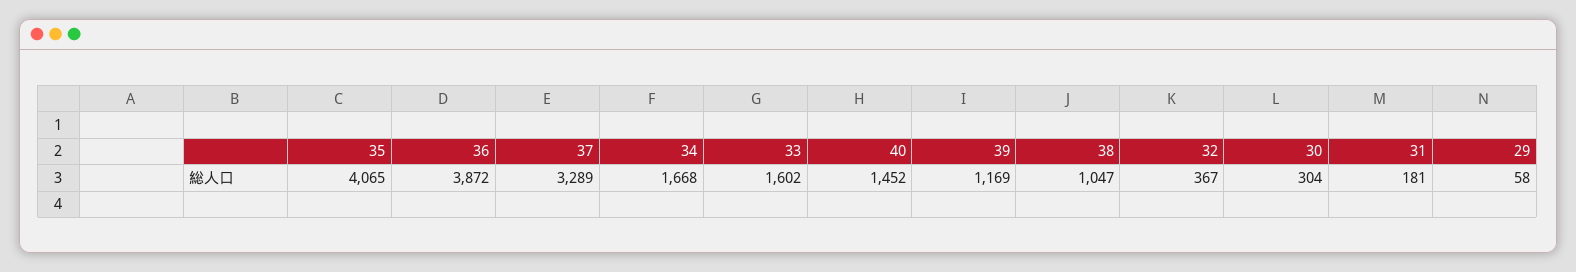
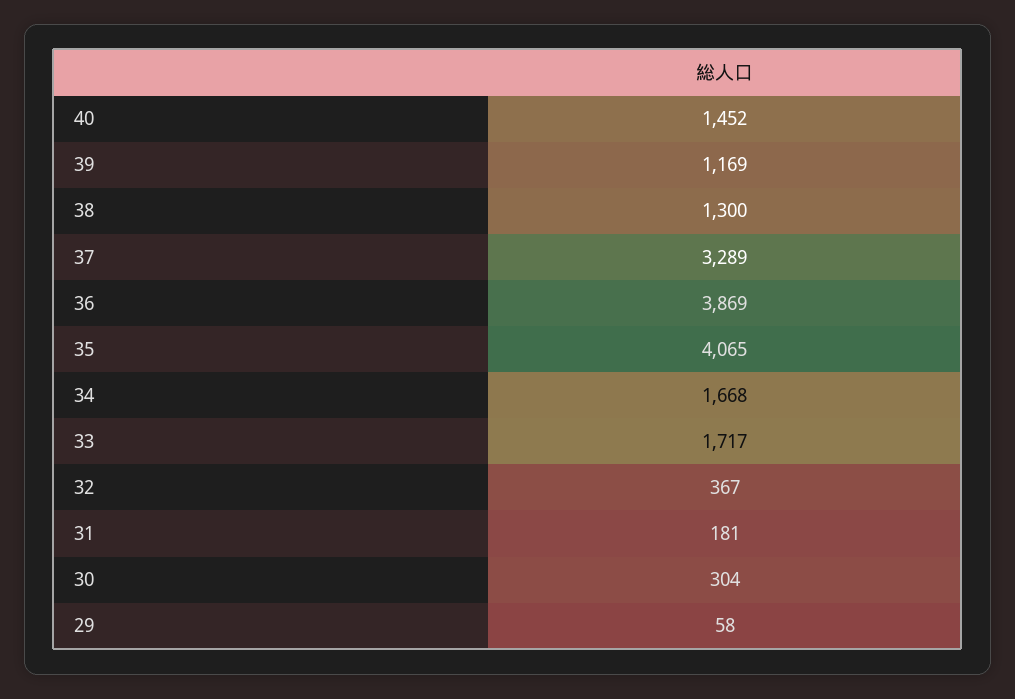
  {
    "35": 4065,
-   "36": 3872,
+   "36": 3869,
    "37": 3289,
    "34": 1668,
-   "33": 1602,
+   "33": 1717,
    "40": 1452,
    "39": 1169,
-   "38": 1047,
+   "38": 1300,
    "32": 367,
    "30": 304,
    "31": 181,
    "29": 58
  }

